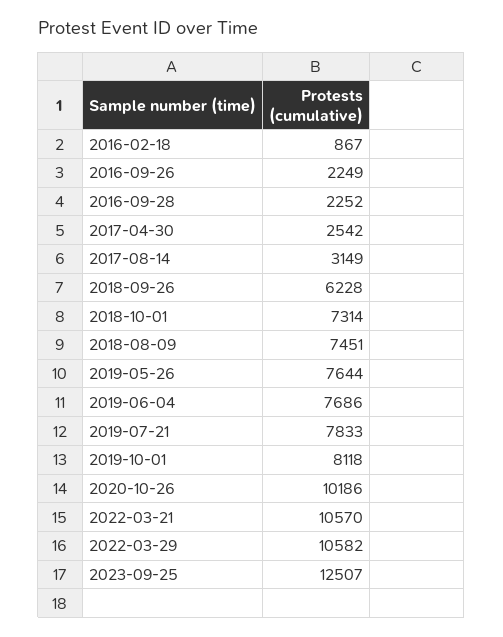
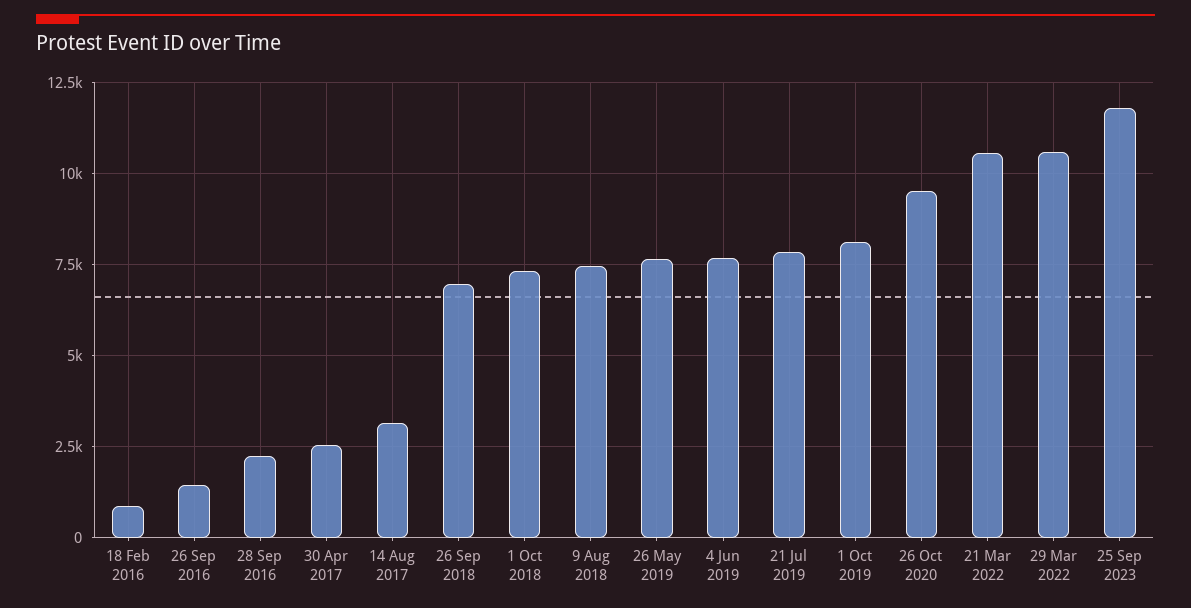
  {
    "2016-02-18": 867,
-   "2016-09-26": 2249,
+   "2016-09-26": 1500,
    "2016-09-28": 2252,
    "2017-04-30": 2542,
    "2017-08-14": 3149,
-   "2018-09-26": 6228,
+   "2018-09-26": 7000,
    "2018-10-01": 7314,
    "2018-08-09": 7451,
    "2019-05-26": 7644,
    "2019-06-04": 7686,
    "2019-07-21": 7833,
    "2019-10-01": 8118,
-   "2020-10-26": 10186,
+   "2020-10-26": 9500,
    "2022-03-21": 10570,
    "2022-03-29": 10582,
-   "2023-09-25": 12507
+   "2023-09-25": 11750
  }

